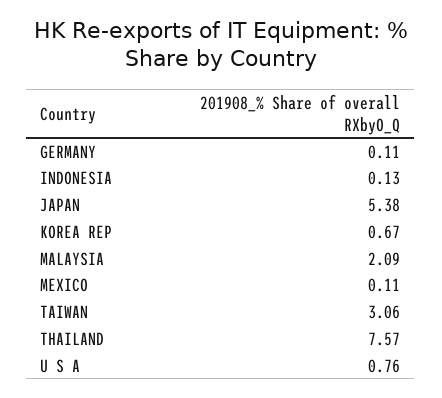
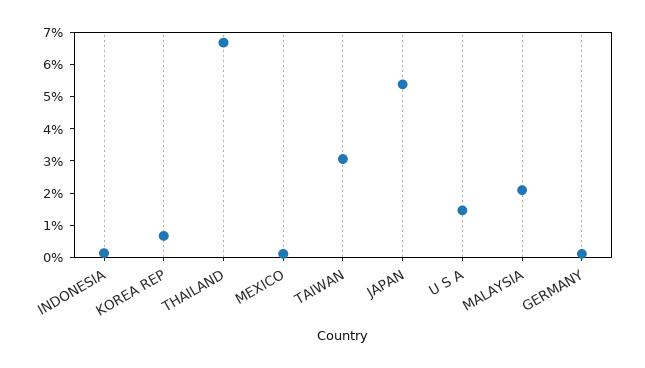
  {
    "GERMANY": 0.11,
    "INDONESIA": 0.13,
    "JAPAN": 5.38,
    "KOREA REP": 0.67,
    "MALAYSIA": 2.09,
    "MEXICO": 0.11,
    "TAIWAN": 3.06,
-   "THAILAND": 7.57,
+   "THAILAND": 6.75,
-   "U S A": 0.76
+   "U S A": 1.5
  }

